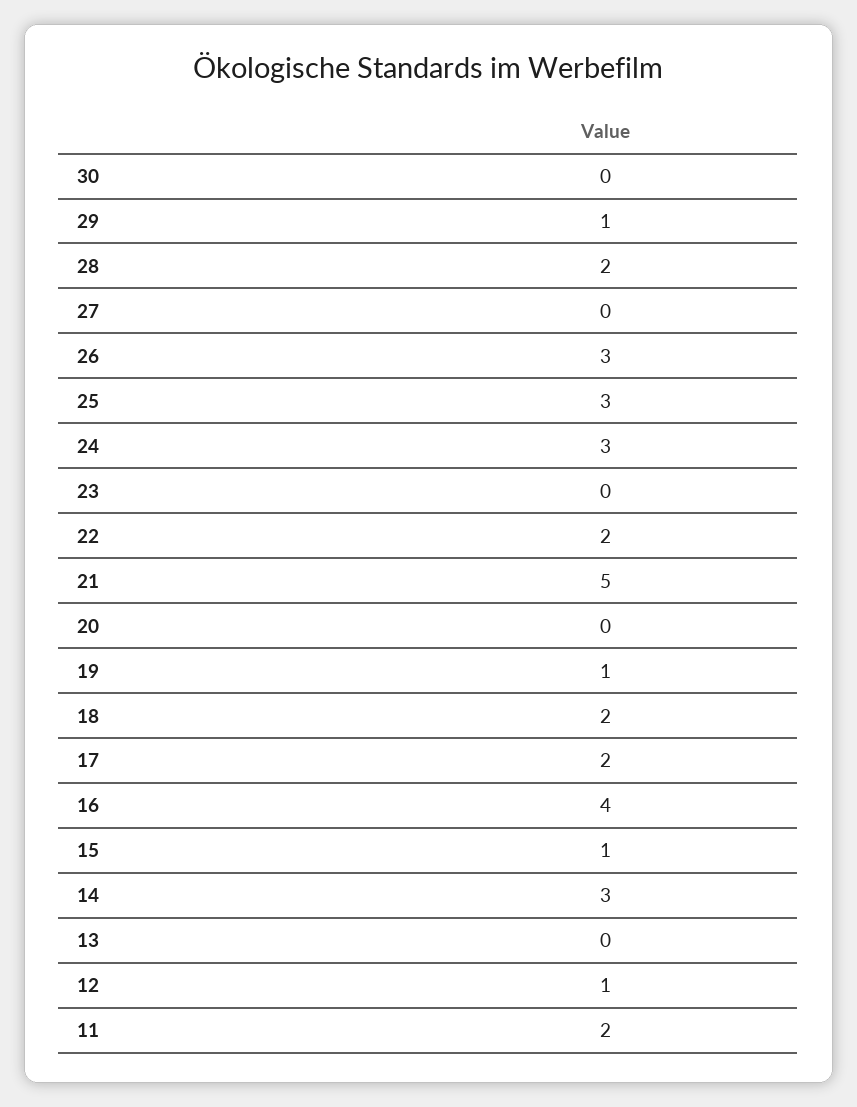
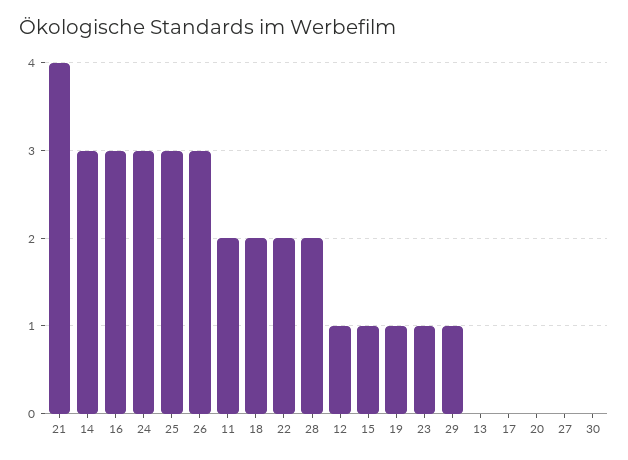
  {
    "30": 0,
    "29": 1,
    "28": 2,
    "27": 0,
    "26": 3,
    "25": 3,
    "24": 3,
-   "23": 0,
+   "23": 1,
    "22": 2,
-   "21": 5,
+   "21": 4,
    "20": 0,
    "19": 1,
    "18": 2,
-   "17": 2,
+   "17": 0,
-   "16": 4,
+   "16": 3,
    "15": 1,
    "14": 3,
    "13": 0,
    "12": 1,
    "11": 2
  }

